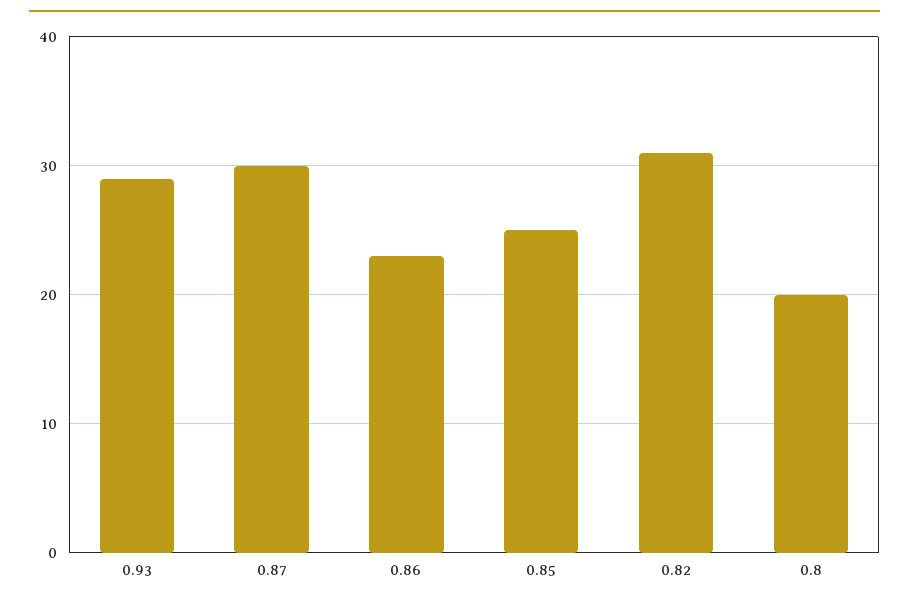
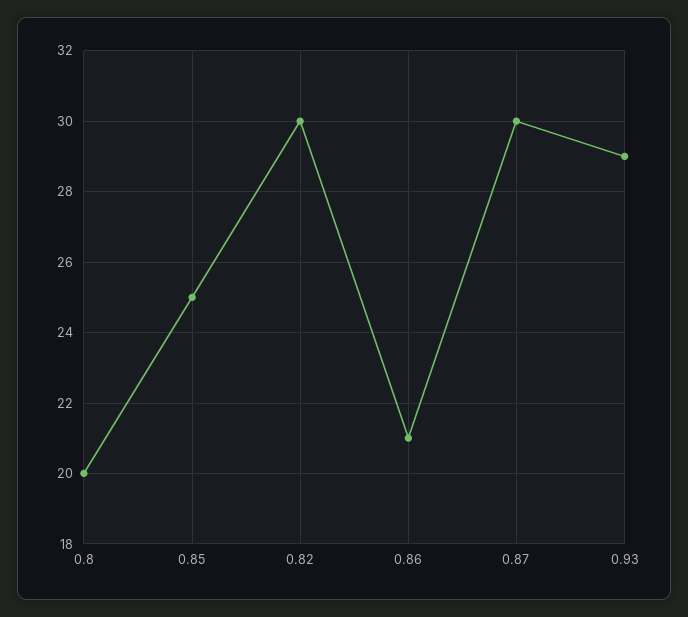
  {
    "0.93": 29,
    "0.87": 30,
-   "0.86": 23,
+   "0.86": 21,
    "0.85": 25,
-   "0.82": 31,
+   "0.82": 30,
    "0.8": 20
  }

